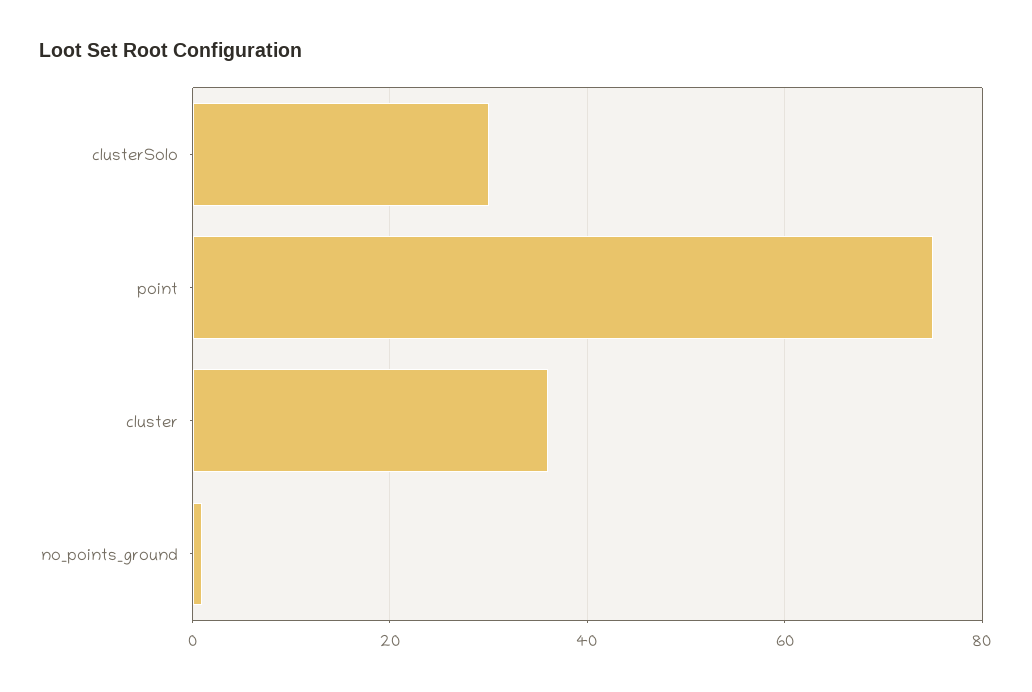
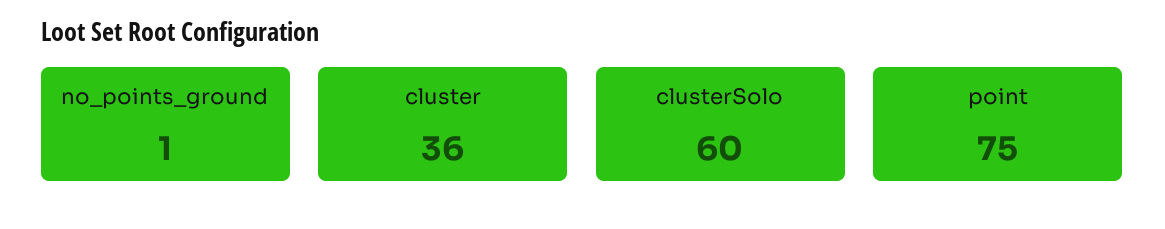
  {
-   "clusterSolo": 30,
+   "clusterSolo": 60,
    "point": 75,
    "cluster": 36,
    "no_points_ground": 1
  }

